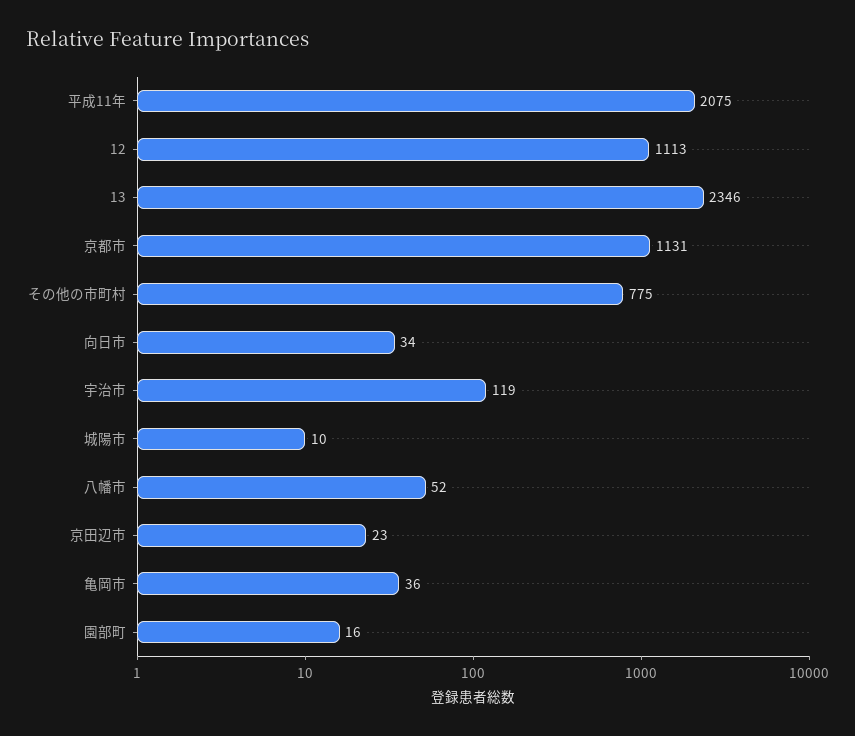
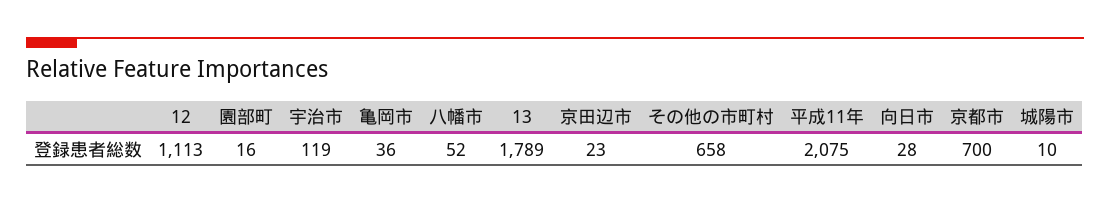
  {
    "平成11年": 2075,
    "12": 1113,
-   "13": 2346,
+   "13": 1789,
-   "京都市": 1131,
+   "京都市": 700,
-   "その他の市町村": 775,
+   "その他の市町村": 658,
-   "向日市": 34,
+   "向日市": 28,
    "宇治市": 119,
    "城陽市": 10,
    "八幡市": 52,
    "京田辺市": 23,
    "亀岡市": 36,
    "園部町": 16
  }

